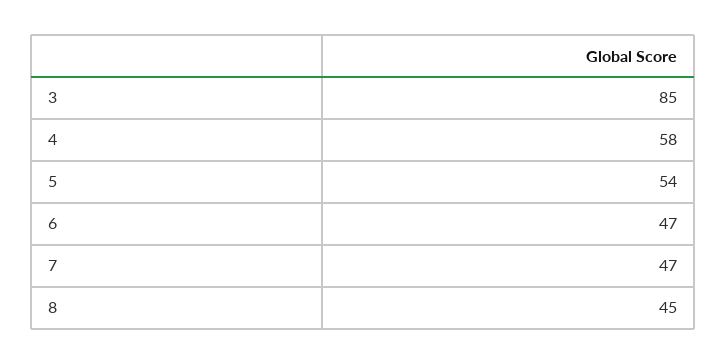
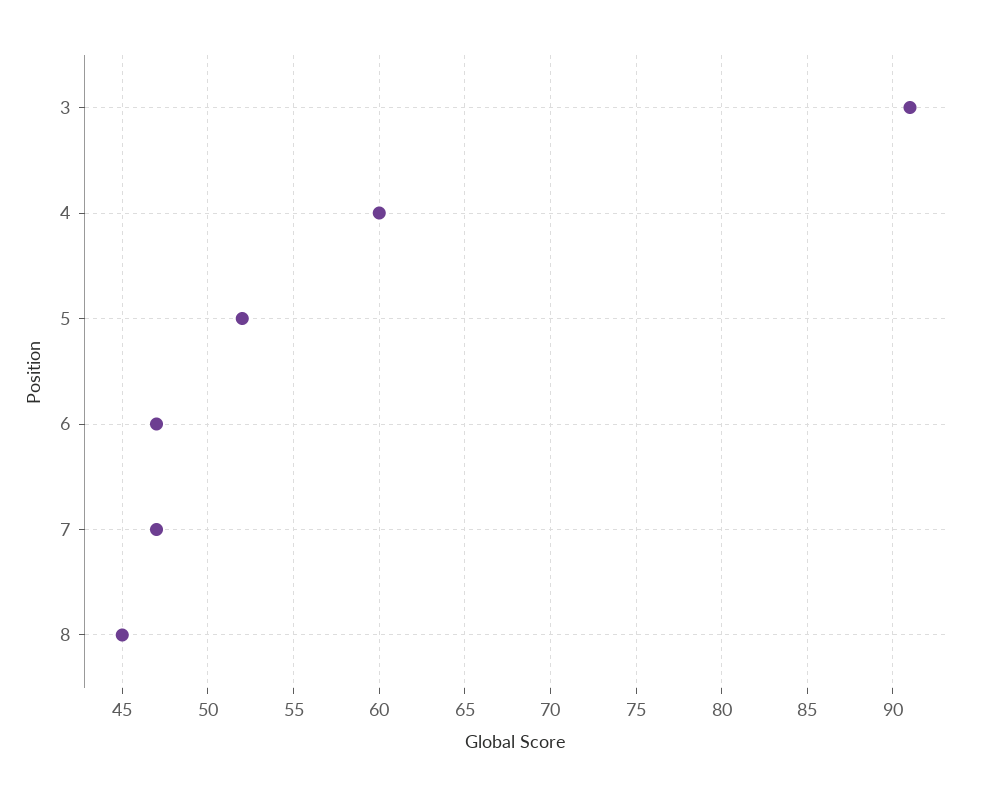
  {
-   "3": 85,
+   "3": 91,
-   "4": 58,
+   "4": 60,
-   "5": 54,
+   "5": 52,
    "6": 47,
    "7": 47,
    "8": 45
  }

